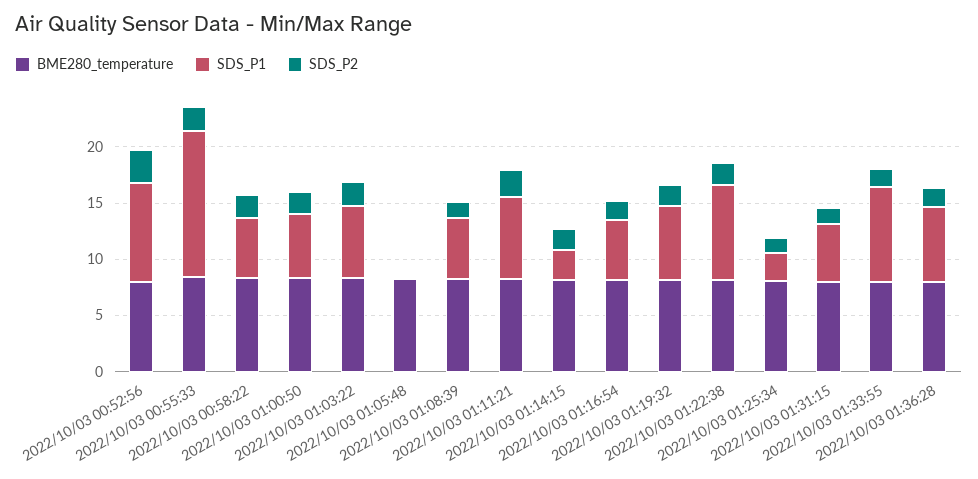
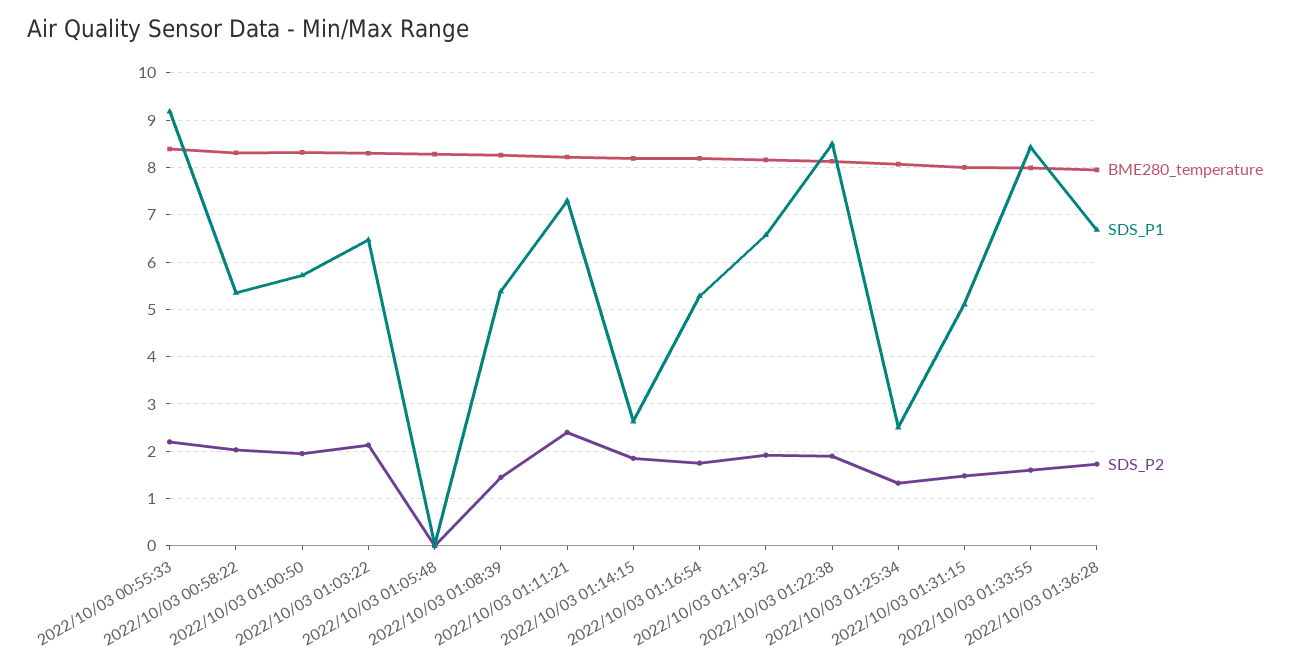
  {
    "BME280_temperature": {
-     "2022/10/03 00:52:56": 8,
      "2022/10/03 00:55:33": 8.4,
      "2022/10/03 00:58:22": 8.4,
      "2022/10/03 01:00:50": 8.4,
      "2022/10/03 01:03:22": 8.4,
      "2022/10/03 01:05:48": 8.2,
      "2022/10/03 01:08:39": 8.2,
      "2022/10/03 01:11:21": 8.2,
      "2022/10/03 01:14:15": 8.2,
      "2022/10/03 01:16:54": 8.2,
      "2022/10/03 01:19:32": 8.2,
      "2022/10/03 01:22:38": 8.2,
      "2022/10/03 01:25:34": 8,
      "2022/10/03 01:31:15": 8,
      "2022/10/03 01:33:55": 8,
      "2022/10/03 01:36:28": 8
    },
    "SDS_P1": {
-     "2022/10/03 00:52:56": 9,
-     "2022/10/03 00:55:33": 13,
+     "2022/10/03 00:55:33": 9.2,
      "2022/10/03 00:58:22": 5.4,
      "2022/10/03 01:00:50": 5.8,
      "2022/10/03 01:03:22": 6.4,
      "2022/10/03 01:05:48": 0,
      "2022/10/03 01:08:39": 5.4,
      "2022/10/03 01:11:21": 7.4,
      "2022/10/03 01:14:15": 2.6,
      "2022/10/03 01:16:54": 5.2,
      "2022/10/03 01:19:32": 6.6,
      "2022/10/03 01:22:38": 8.6,
      "2022/10/03 01:25:34": 2.6,
      "2022/10/03 01:31:15": 5.2,
      "2022/10/03 01:33:55": 8.4,
      "2022/10/03 01:36:28": 6.6
    },
    "SDS_P2": {
-     "2022/10/03 00:52:56": 3,
      "2022/10/03 00:55:33": 2.2,
      "2022/10/03 00:58:22": 2,
      "2022/10/03 01:00:50": 2,
      "2022/10/03 01:03:22": 2.2,
      "2022/10/03 01:05:48": 0,
      "2022/10/03 01:08:39": 1.4,
      "2022/10/03 01:11:21": 2.4,
      "2022/10/03 01:14:15": 1.8,
      "2022/10/03 01:16:54": 1.8,
      "2022/10/03 01:19:32": 2,
      "2022/10/03 01:22:38": 2,
      "2022/10/03 01:25:34": 1.4,
      "2022/10/03 01:31:15": 1.4,
      "2022/10/03 01:33:55": 1.6,
      "2022/10/03 01:36:28": 1.8
    }
  }

